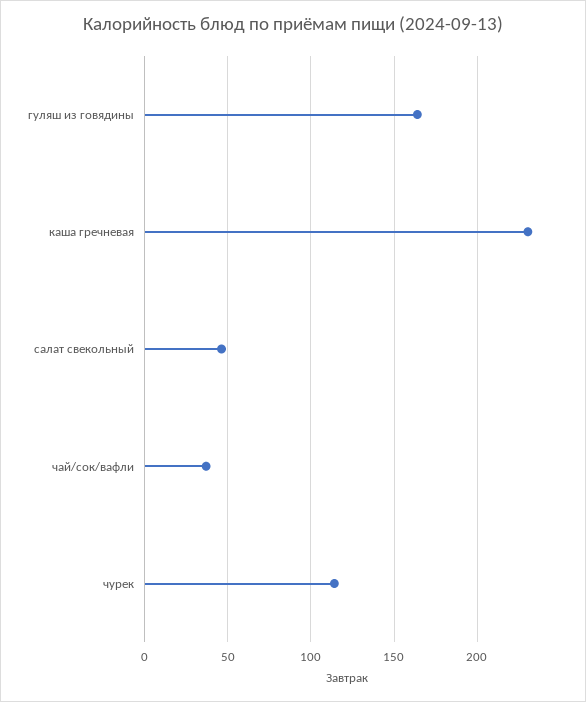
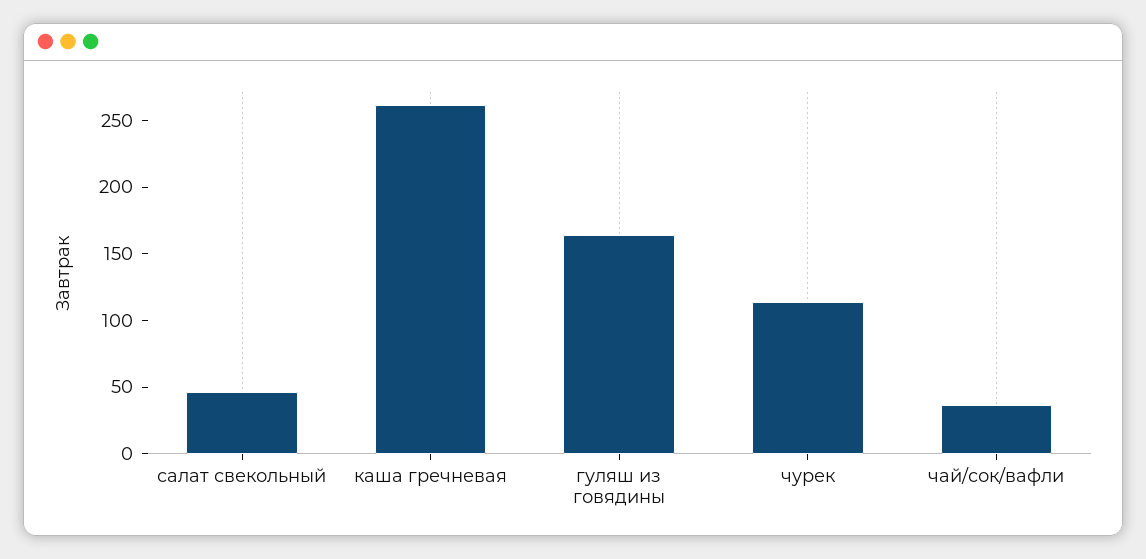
  {
    "гуляш из говядины": 165,
-   "каша гречневая": 230,
+   "каша гречневая": 260,
    "салат свекольный": 45,
    "чай/сок/вафли": 35,
    "чурек": 115
  }

